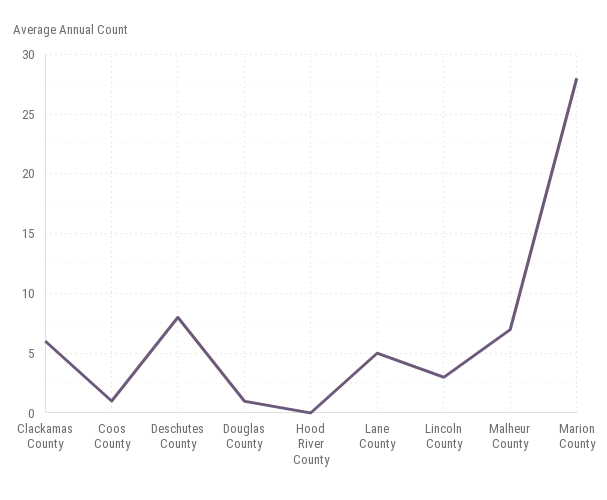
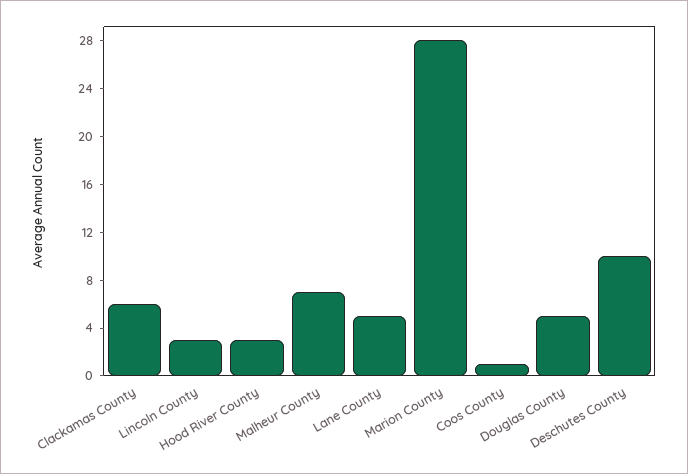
  {
    "Clackamas County": 6,
    "Coos County": 1,
-   "Deschutes County": 8,
+   "Deschutes County": 10,
-   "Douglas County": 1,
+   "Douglas County": 5,
-   "Hood River County": 0,
+   "Hood River County": 3,
    "Lane County": 5,
    "Lincoln County": 3,
    "Malheur County": 7,
    "Marion County": 28
  }

